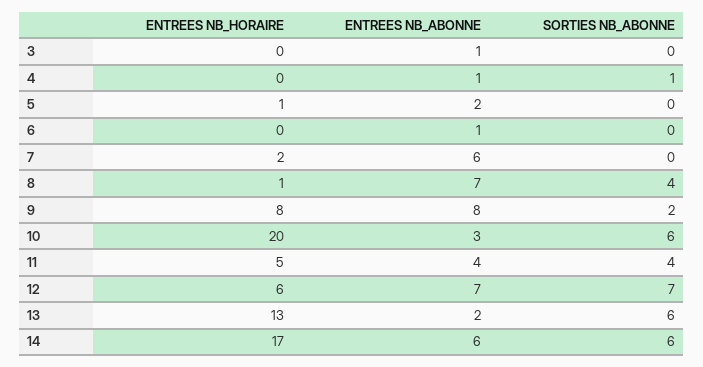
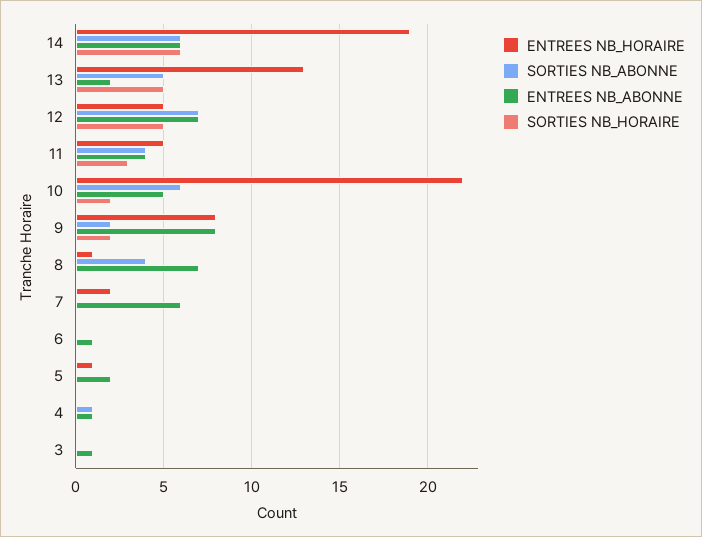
  {
    "ENTREES NB_HORAIRE": {
      "3": 0,
      "4": 0,
      "5": 1,
      "6": 0,
      "7": 2,
      "8": 1,
      "9": 8,
-     "10": 20,
+     "10": 22,
      "11": 5,
-     "12": 6,
+     "12": 5,
      "13": 13,
-     "14": 17
+     "14": 19
    },
    "ENTREES NB_ABONNE": {
      "3": 1,
      "4": 1,
      "5": 2,
      "6": 1,
      "7": 6,
      "8": 7,
      "9": 8,
-     "10": 3,
+     "10": 5,
      "11": 4,
      "12": 7,
      "13": 2,
      "14": 6
    },
    "SORTIES NB_ABONNE": {
      "3": 0,
      "4": 1,
      "5": 0,
      "6": 0,
      "7": 0,
      "8": 4,
      "9": 2,
      "10": 6,
      "11": 4,
      "12": 7,
-     "13": 6,
+     "13": 5,
      "14": 6
-   }
+   },
+   "SORTIES NB_HORAIRE": {
+     "14": 6,
+     "13": 5,
+     "12": 5,
+     "11": 3,
+     "10": 2,
+     "9": 2,
+     "8": 0,
+     "7": 0,
+     "6": 0,
+     "5": 0,
+     "4": 0,
+     "3": 0
+   }
  }

